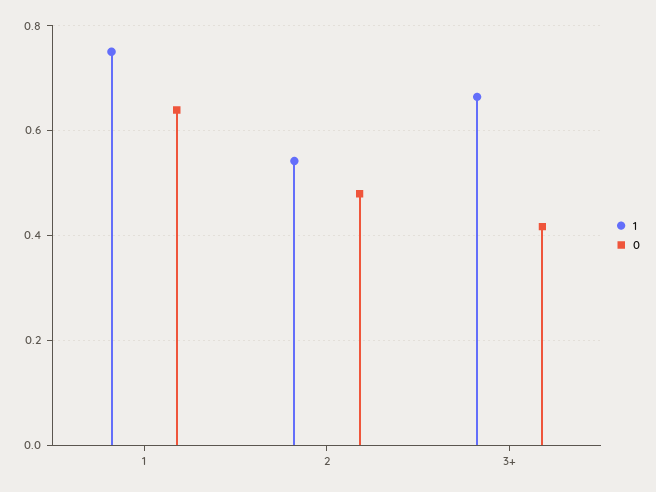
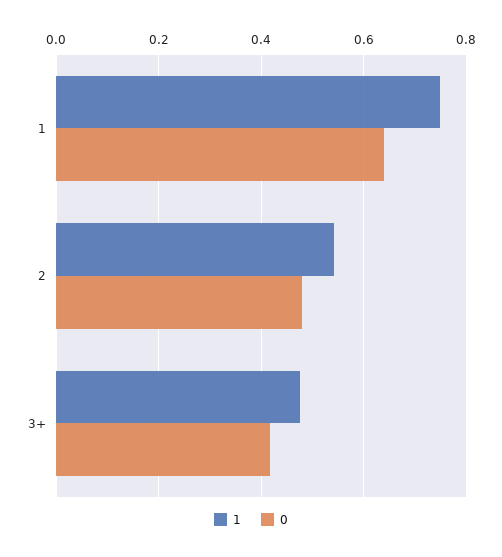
  {
    "1": {
      "1": 0.76,
      "2": 0.54,
-     "3+": 0.66
+     "3+": 0.48
    },
    "0": {
      "1": 0.64,
      "2": 0.48,
      "3+": 0.42
    }
  }

